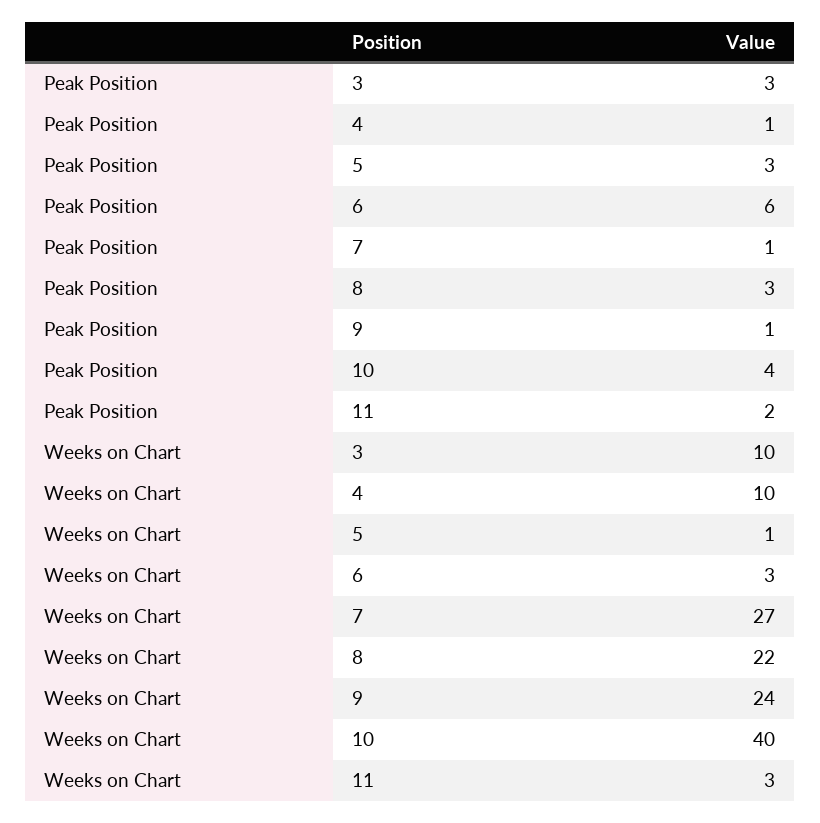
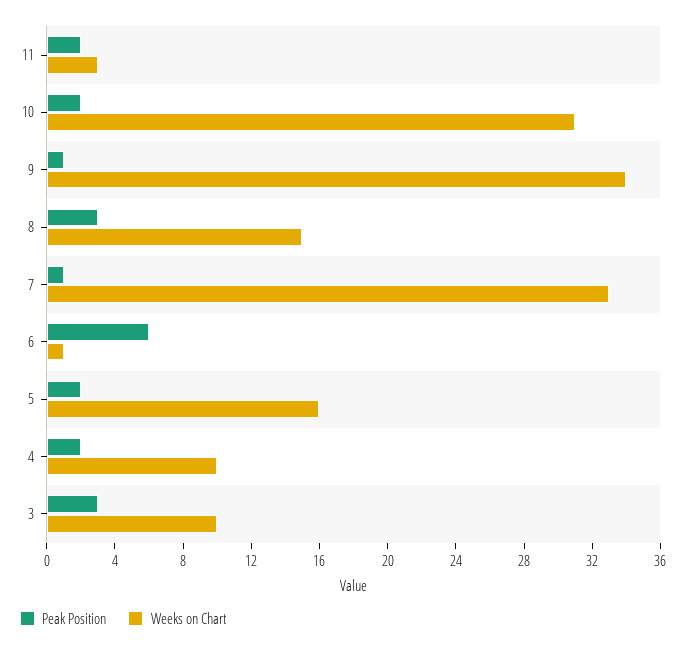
  {
    "Peak Position": {
      "3": 3,
-     "4": 1,
+     "4": 2,
-     "5": 3,
+     "5": 2,
      "6": 6,
      "7": 1,
      "8": 3,
      "9": 1,
-     "10": 4,
+     "10": 2,
      "11": 2
    },
    "Weeks on Chart": {
      "3": 10,
      "4": 10,
-     "5": 1,
+     "5": 16,
-     "6": 3,
+     "6": 1,
-     "7": 27,
+     "7": 33,
-     "8": 22,
+     "8": 15,
-     "9": 24,
+     "9": 34,
-     "10": 40,
+     "10": 31,
      "11": 3
    }
  }

